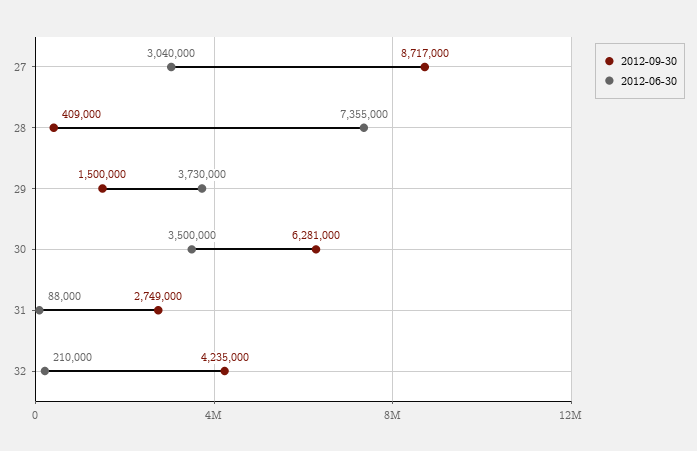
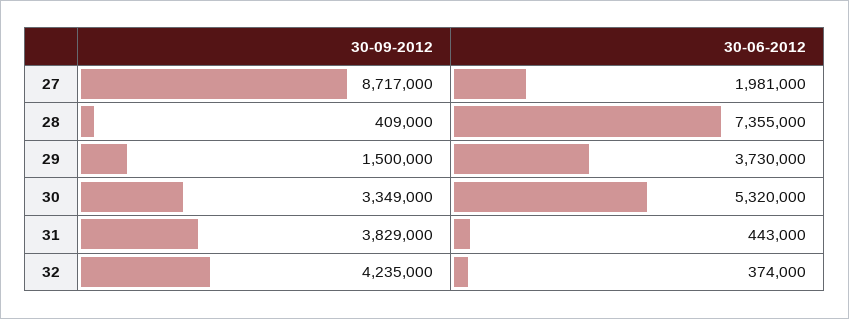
  {
    "2012-09-30": {
      "27": 8717000,
      "28": 409000,
      "29": 1500000,
-     "30": 6281000,
+     "30": 3349000,
-     "31": 2749000,
+     "31": 3829000,
      "32": 4235000
    },
    "2012-06-30": {
-     "27": 3040000,
+     "27": 1981000,
      "28": 7355000,
      "29": 3730000,
-     "30": 3500000,
+     "30": 5320000,
-     "31": 88000,
+     "31": 443000,
-     "32": 210000
+     "32": 374000
    }
  }

